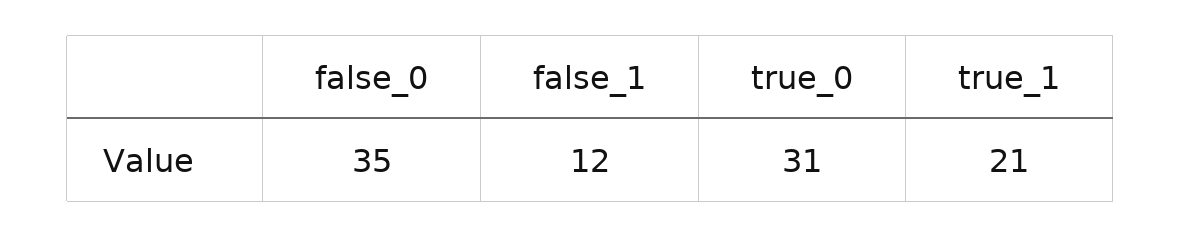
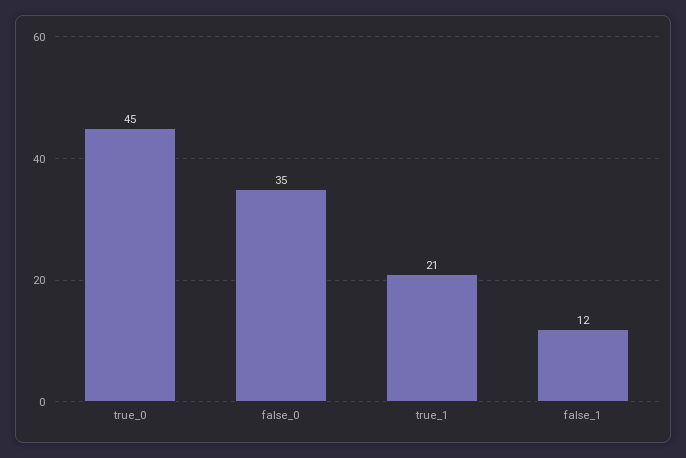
  {
    "false_0": 35,
    "false_1": 12,
-   "true_0": 31,
+   "true_0": 45,
    "true_1": 21
  }

